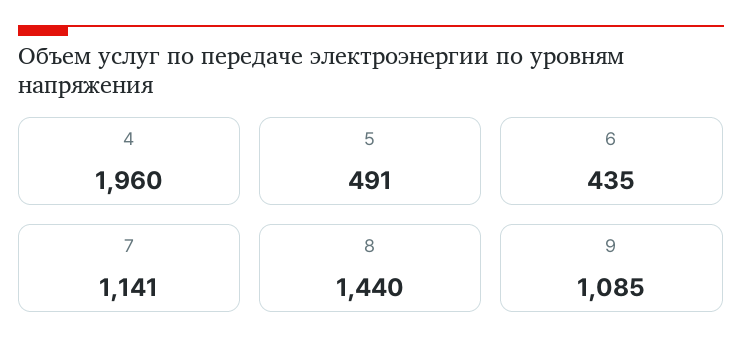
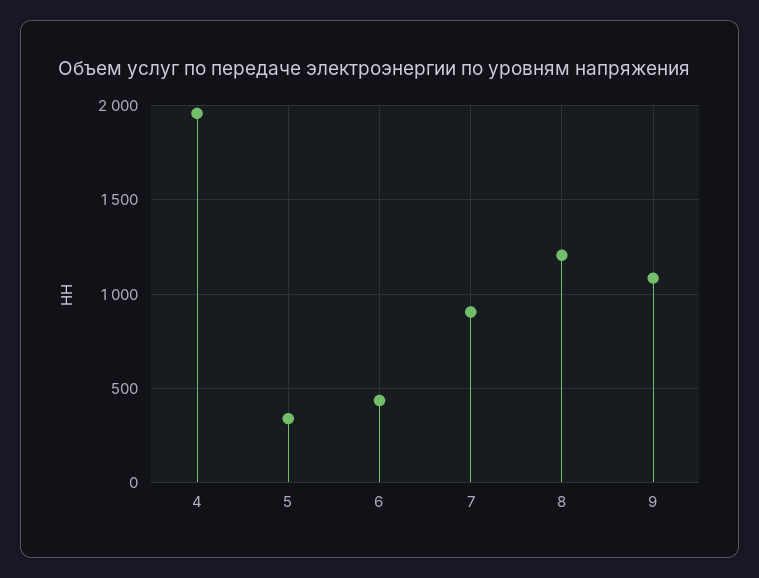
  {
    "4": 1960,
-   "5": 491,
+   "5": 350,
    "6": 435,
-   "7": 1141,
+   "7": 900,
-   "8": 1440,
+   "8": 1200,
    "9": 1085
  }

